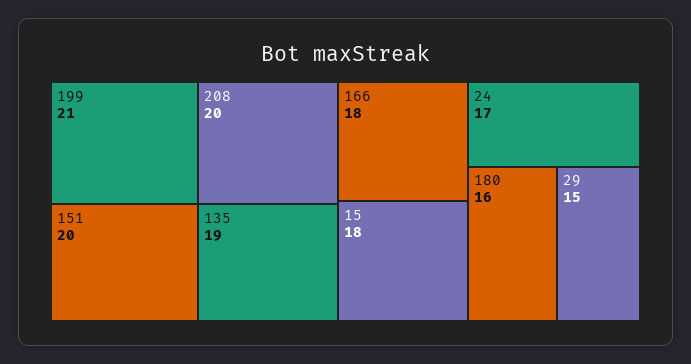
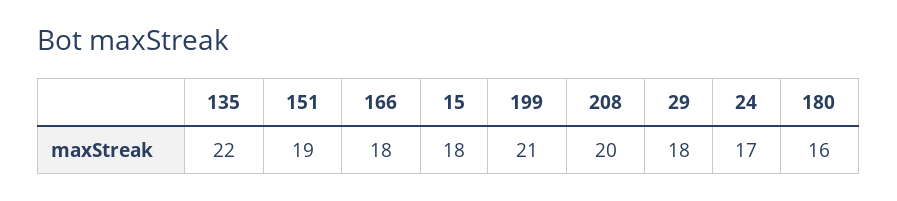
  {
    "199": 21,
-   "151": 20,
+   "151": 19,
    "208": 20,
-   "135": 19,
+   "135": 22,
    "166": 18,
    "15": 18,
    "24": 17,
    "180": 16,
-   "29": 15
+   "29": 18
  }

